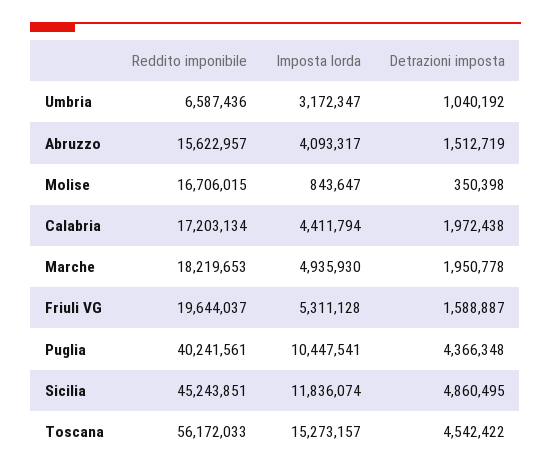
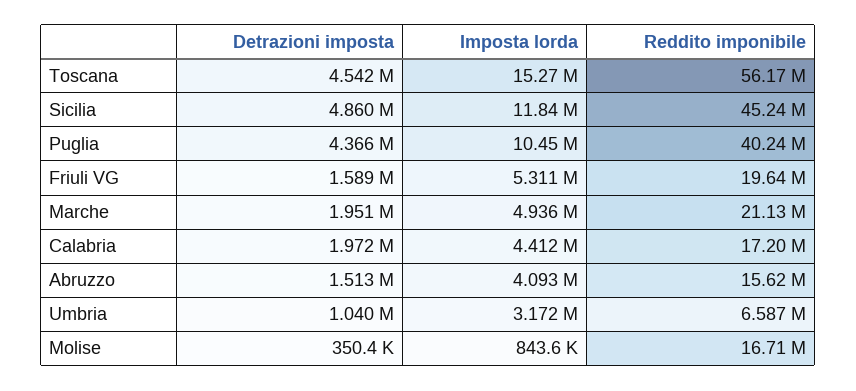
  {
    "Reddito imponibile": {
      "Umbria": 6587436,
      "Abruzzo": 15622957,
      "Molise": 16706015,
      "Calabria": 17203134,
-     "Marche": 18219653,
+     "Marche": 21130000,
      "Friuli VG": 19644037,
      "Puglia": 40241561,
      "Sicilia": 45243851,
      "Toscana": 56172033
    },
    "Imposta lorda": {
      "Umbria": 3172347,
      "Abruzzo": 4093317,
      "Molise": 843647,
      "Calabria": 4411794,
      "Marche": 4935930,
      "Friuli VG": 5311128,
      "Puglia": 10447541,
      "Sicilia": 11836074,
      "Toscana": 15273157
    },
    "Detrazioni imposta": {
      "Umbria": 1040192,
      "Abruzzo": 1512719,
      "Molise": 350398,
      "Calabria": 1972438,
      "Marche": 1950778,
      "Friuli VG": 1588887,
      "Puglia": 4366348,
      "Sicilia": 4860495,
      "Toscana": 4542422
    }
  }

